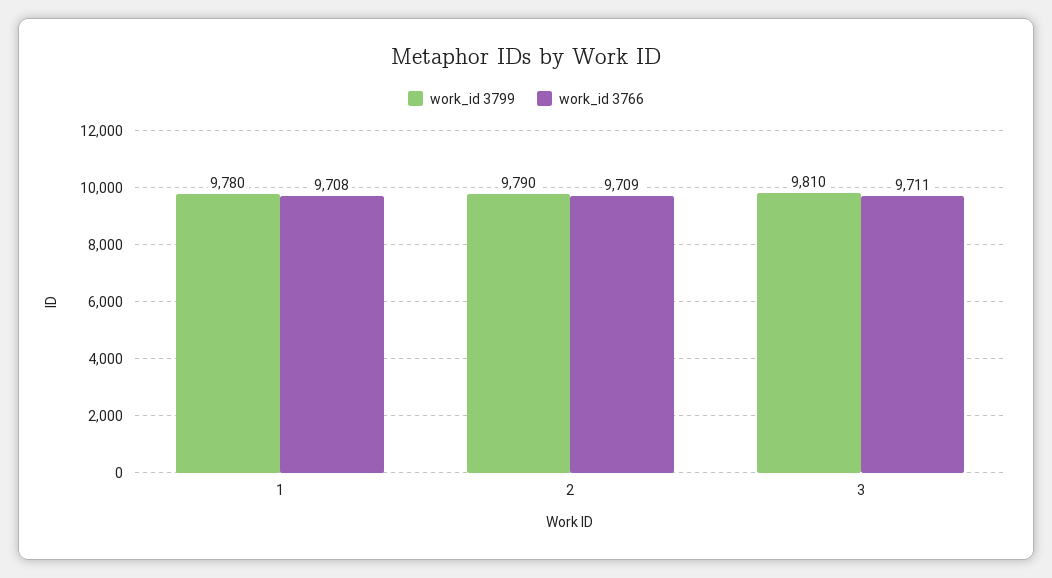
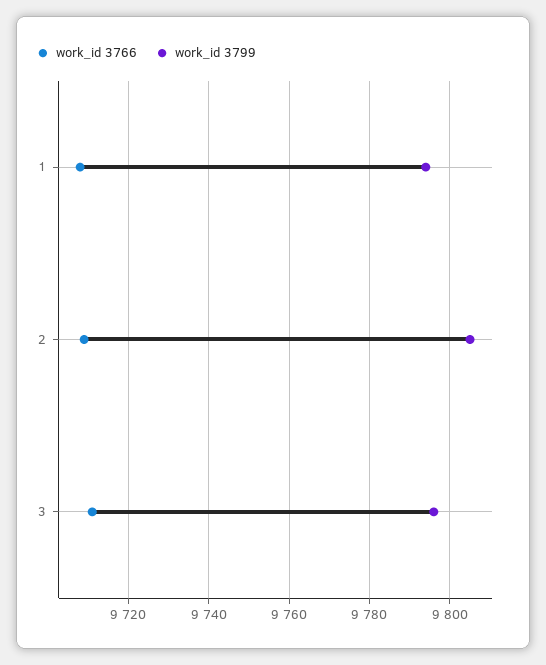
  {
    "work_id 3799": {
-     "1": 9780,
+     "1": 9795,
-     "2": 9790,
+     "2": 9805,
-     "3": 9810
+     "3": 9795
    },
    "work_id 3766": {
      "1": 9708,
      "2": 9709,
      "3": 9711
    }
  }

